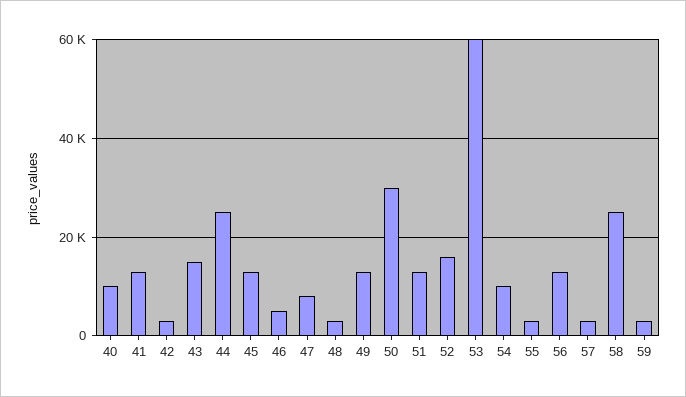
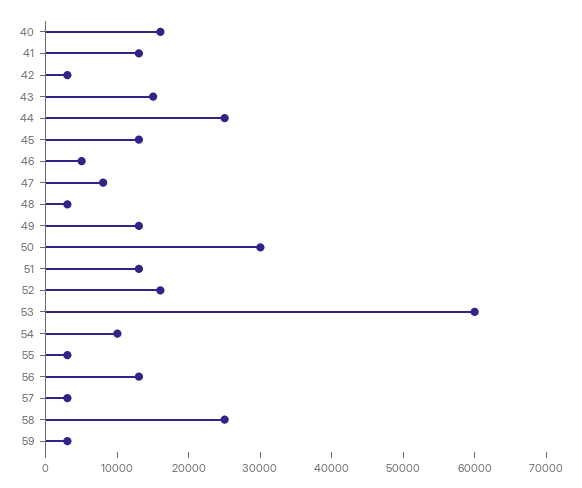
  {
-   "40": 10000,
+   "40": 16000,
    "41": 14000,
    "42": 4000,
    "43": 16000,
    "44": 26000,
    "45": 14000,
    "46": 6000,
    "47": 8000,
    "48": 4000,
    "49": 14000,
    "50": 30000,
    "51": 14000,
    "52": 16000,
    "53": 60000,
    "54": 10000,
    "55": 4000,
    "56": 14000,
    "57": 4000,
    "58": 26000,
    "59": 4000
  }

